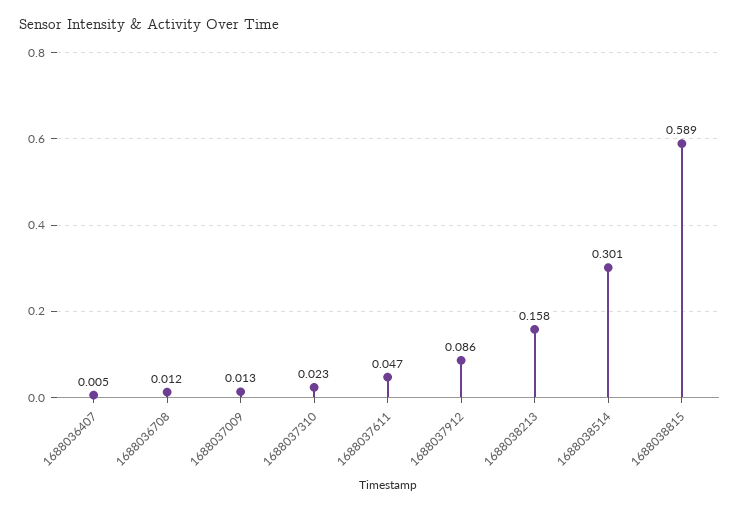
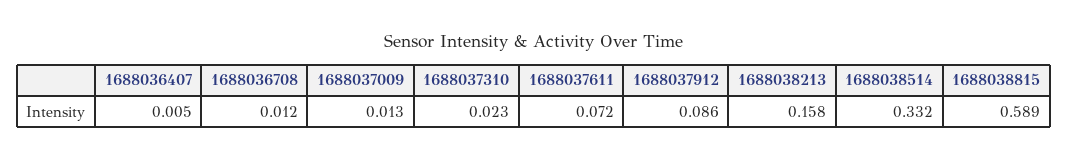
  {
    "1688036407": 0.005,
    "1688036708": 0.012,
    "1688037009": 0.013,
    "1688037310": 0.023,
-   "1688037611": 0.047,
+   "1688037611": 0.072,
    "1688037912": 0.086,
    "1688038213": 0.158,
-   "1688038514": 0.301,
+   "1688038514": 0.332,
    "1688038815": 0.589
  }

